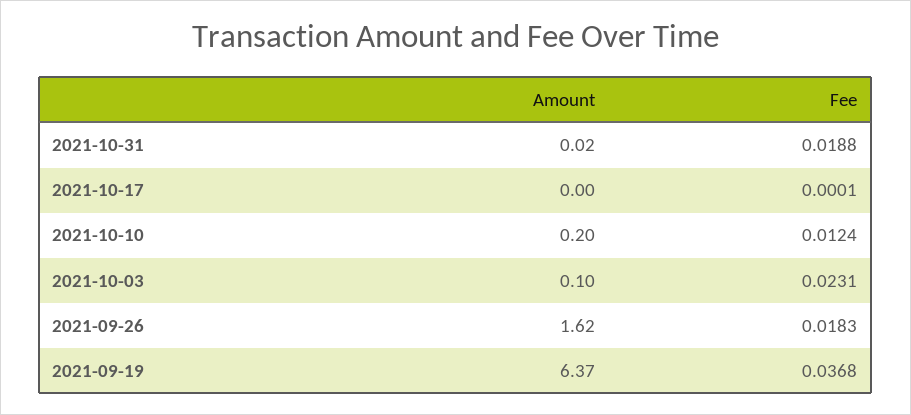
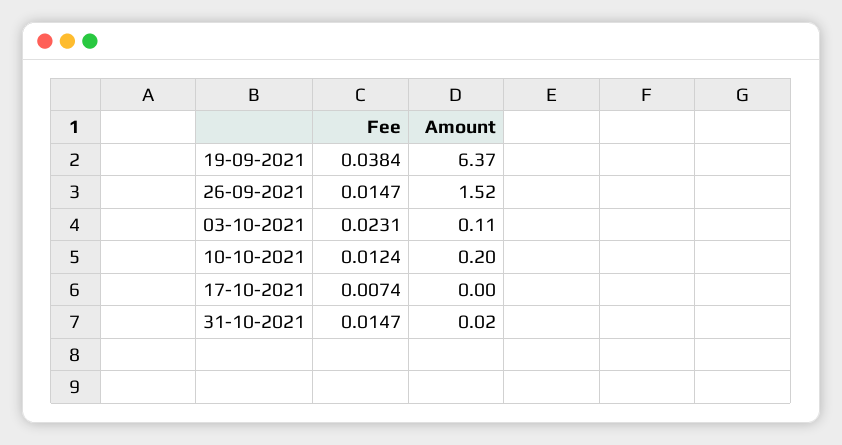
  {
    "Amount": {
      "2021-10-31": 0.02,
      "2021-10-17": 0,
      "2021-10-10": 0.2,
-     "2021-10-03": 0.1,
+     "2021-10-03": 0.11,
-     "2021-09-26": 1.62,
+     "2021-09-26": 1.52,
      "2021-09-19": 6.37
    },
    "Fee": {
-     "2021-10-31": 0.0188,
+     "2021-10-31": 0.0147,
-     "2021-10-17": 0.0001,
+     "2021-10-17": 0.0074,
      "2021-10-10": 0.0124,
      "2021-10-03": 0.0231,
-     "2021-09-26": 0.0183,
+     "2021-09-26": 0.0147,
-     "2021-09-19": 0.0368
+     "2021-09-19": 0.0384
    }
  }

